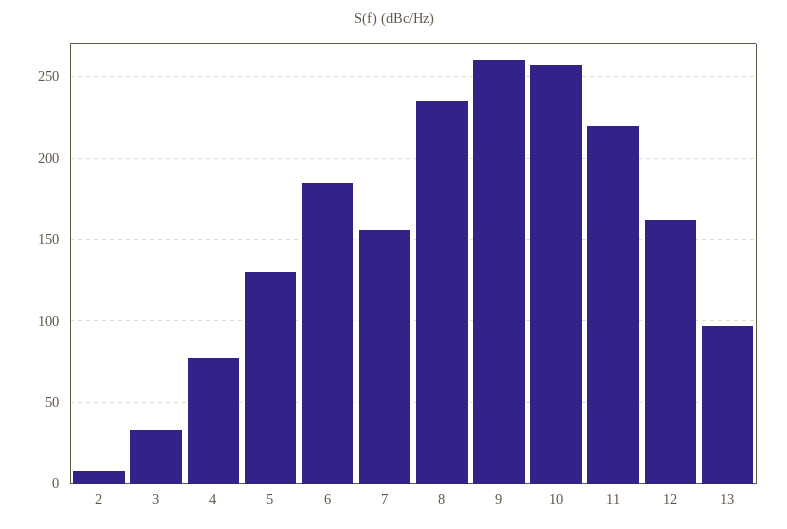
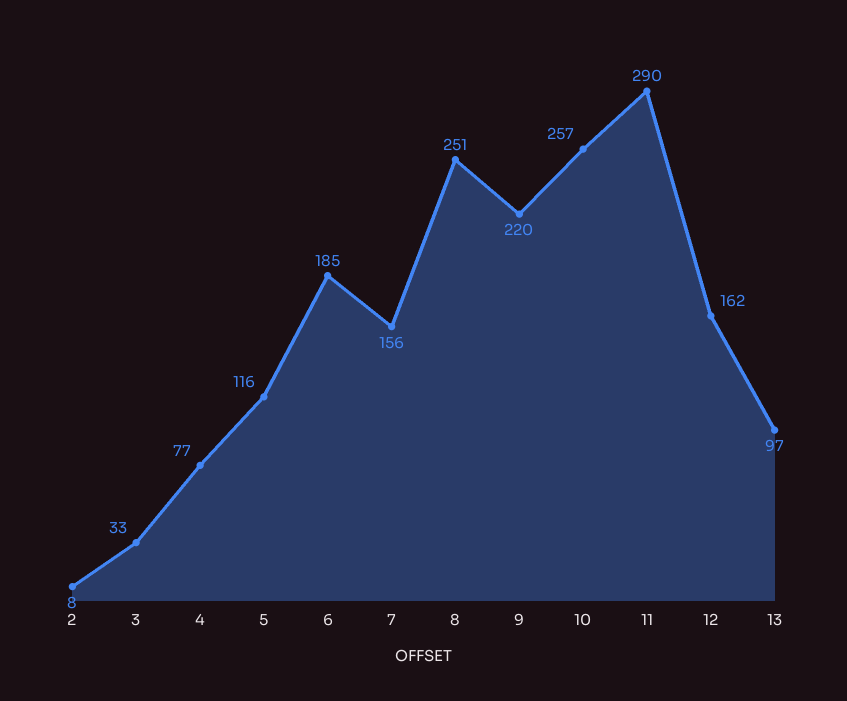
  {
    "2": 8,
    "3": 33,
    "4": 77,
-   "5": 130,
+   "5": 116,
    "6": 185,
    "7": 156,
-   "8": 235,
+   "8": 251,
-   "9": 260,
+   "9": 220,
    "10": 257,
-   "11": 220,
+   "11": 290,
    "12": 162,
    "13": 97
  }

